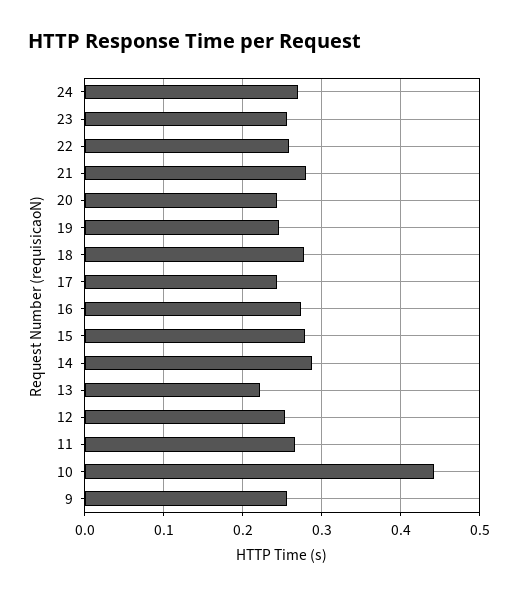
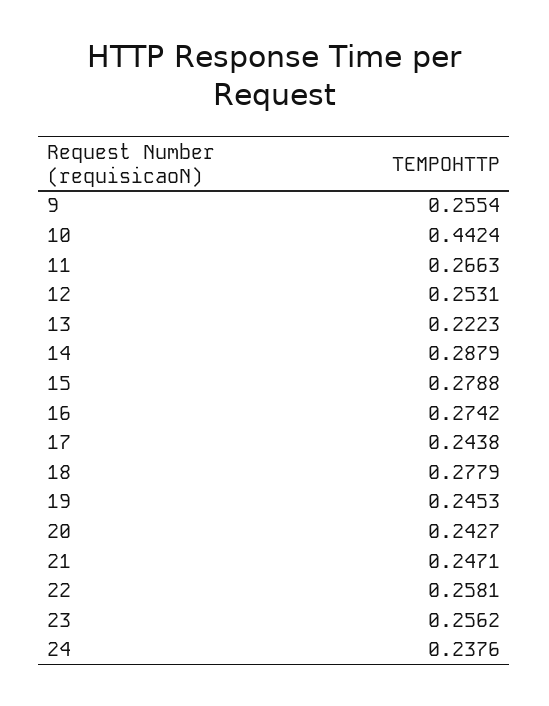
  {
-   "24": 0.27,
+   "24": 0.2376,
    "23": 0.2562,
    "22": 0.2581,
-   "21": 0.28,
+   "21": 0.2471,
    "20": 0.2427,
    "19": 0.2453,
    "18": 0.2779,
    "17": 0.2438,
    "16": 0.2742,
    "15": 0.2788,
    "14": 0.2879,
    "13": 0.2223,
    "12": 0.2531,
    "11": 0.2663,
    "10": 0.4424,
    "9": 0.2554
  }

